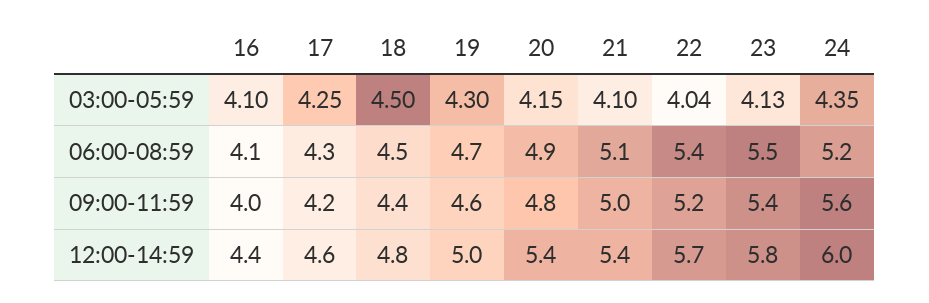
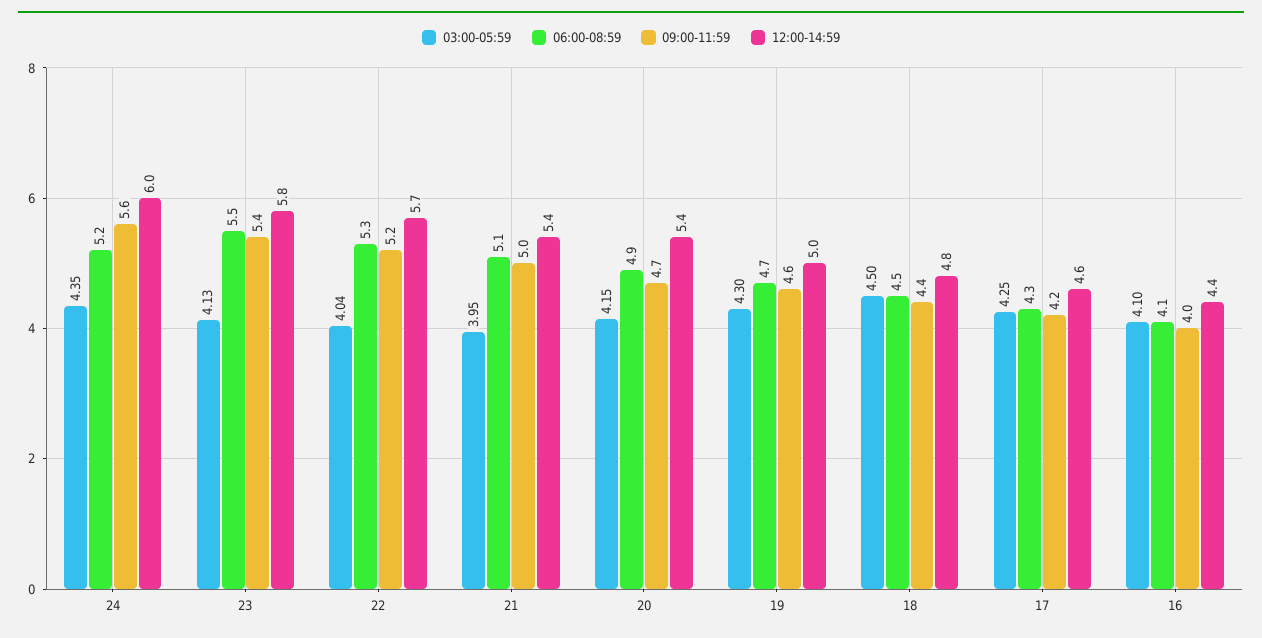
  {
    "03:00-05:59": {
      "16": 4.1,
      "17": 4.25,
      "18": 4.5,
      "19": 4.3,
      "20": 4.15,
-     "21": 4.1,
+     "21": 3.95,
      "22": 4.04,
      "23": 4.13,
      "24": 4.35
    },
    "06:00-08:59": {
      "16": 4.1,
      "17": 4.3,
      "18": 4.5,
      "19": 4.7,
      "20": 4.9,
      "21": 5.1,
-     "22": 5.4,
+     "22": 5.3,
      "23": 5.5,
      "24": 5.2
    },
    "09:00-11:59": {
      "16": 4,
      "17": 4.2,
      "18": 4.4,
      "19": 4.6,
-     "20": 4.8,
+     "20": 4.7,
      "21": 5,
      "22": 5.2,
      "23": 5.4,
      "24": 5.6
    },
    "12:00-14:59": {
      "16": 4.4,
      "17": 4.6,
      "18": 4.8,
      "19": 5,
      "20": 5.4,
      "21": 5.4,
      "22": 5.7,
      "23": 5.8,
      "24": 6
    }
  }

